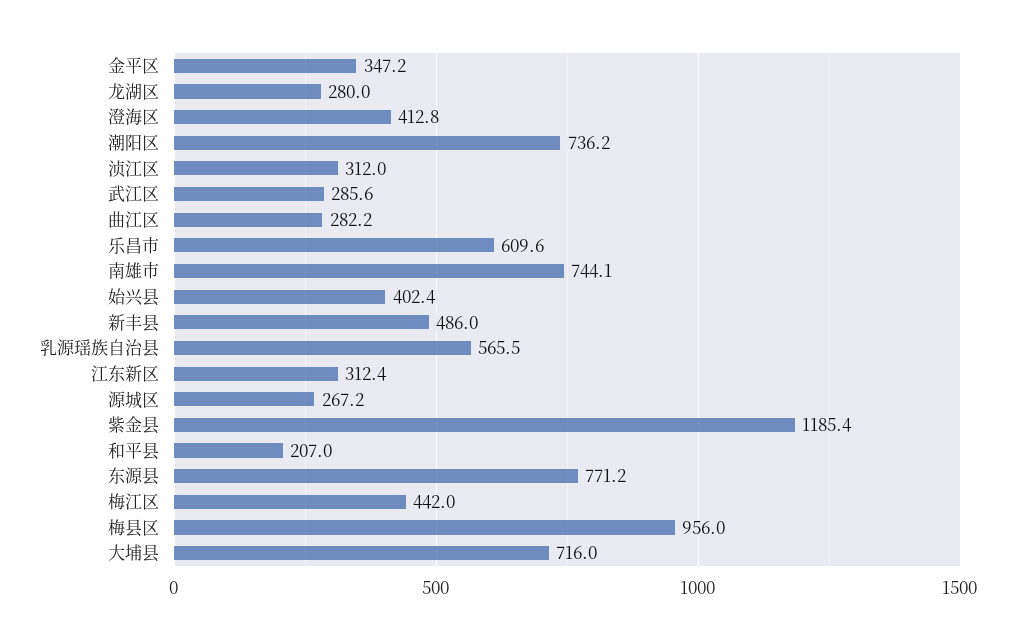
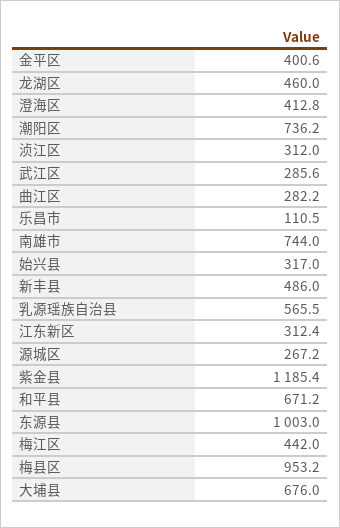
  {
-   "金平区": 347.2,
+   "金平区": 400.6,
-   "龙湖区": 280,
+   "龙湖区": 460,
    "澄海区": 412.8,
    "潮阳区": 736.2,
    "浈江区": 312,
    "武江区": 285.6,
    "曲江区": 282.2,
-   "乐昌市": 609.6,
+   "乐昌市": 110.5,
-   "南雄市": 744.1,
+   "南雄市": 744,
-   "始兴县": 402.4,
+   "始兴县": 317,
    "新丰县": 486,
    "乳源瑶族自治县": 565.5,
    "江东新区": 312.4,
    "源城区": 267.2,
    "紫金县": 1185.4,
-   "和平县": 207,
+   "和平县": 671.2,
-   "东源县": 771.2,
+   "东源县": 1003,
    "梅江区": 442,
-   "梅县区": 956,
+   "梅县区": 953.2,
-   "大埔县": 716
+   "大埔县": 676
  }

